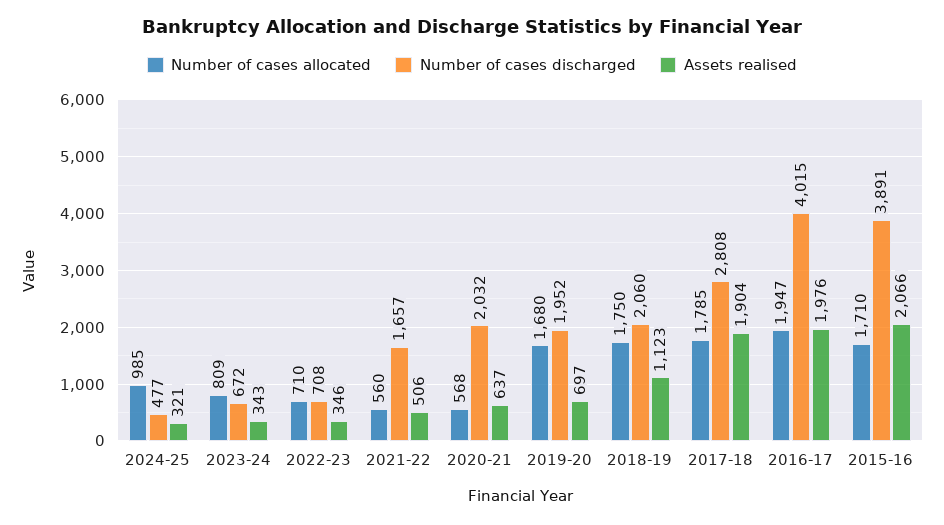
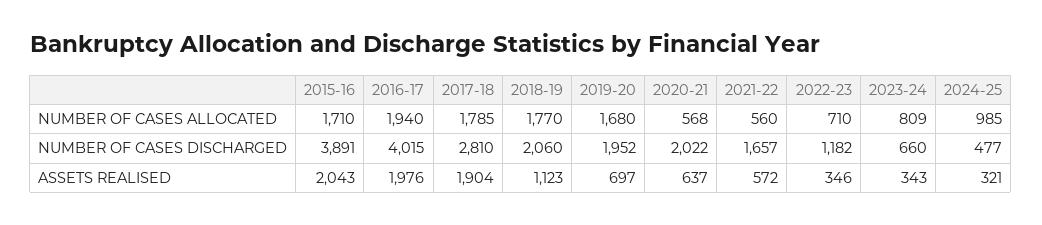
  {
    "Number of cases allocated": {
      "2024-25": 985,
      "2023-24": 809,
      "2022-23": 710,
      "2021-22": 560,
      "2020-21": 568,
      "2019-20": 1680,
-     "2018-19": 1750,
+     "2018-19": 1770,
      "2017-18": 1785,
-     "2016-17": 1947,
+     "2016-17": 1940,
      "2015-16": 1710
    },
    "Number of cases discharged": {
      "2024-25": 477,
-     "2023-24": 672,
+     "2023-24": 660,
-     "2022-23": 708,
+     "2022-23": 1182,
      "2021-22": 1657,
-     "2020-21": 2032,
+     "2020-21": 2022,
      "2019-20": 1952,
      "2018-19": 2060,
-     "2017-18": 2808,
+     "2017-18": 2810,
      "2016-17": 4015,
      "2015-16": 3891
    },
    "Assets realised": {
      "2024-25": 321,
      "2023-24": 343,
      "2022-23": 346,
-     "2021-22": 506,
+     "2021-22": 572,
      "2020-21": 637,
      "2019-20": 697,
      "2018-19": 1123,
      "2017-18": 1904,
      "2016-17": 1976,
-     "2015-16": 2066
+     "2015-16": 2043
    }
  }

